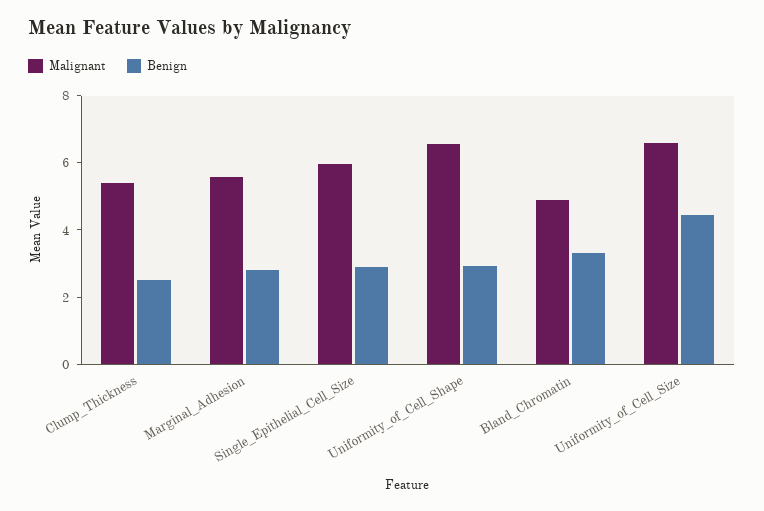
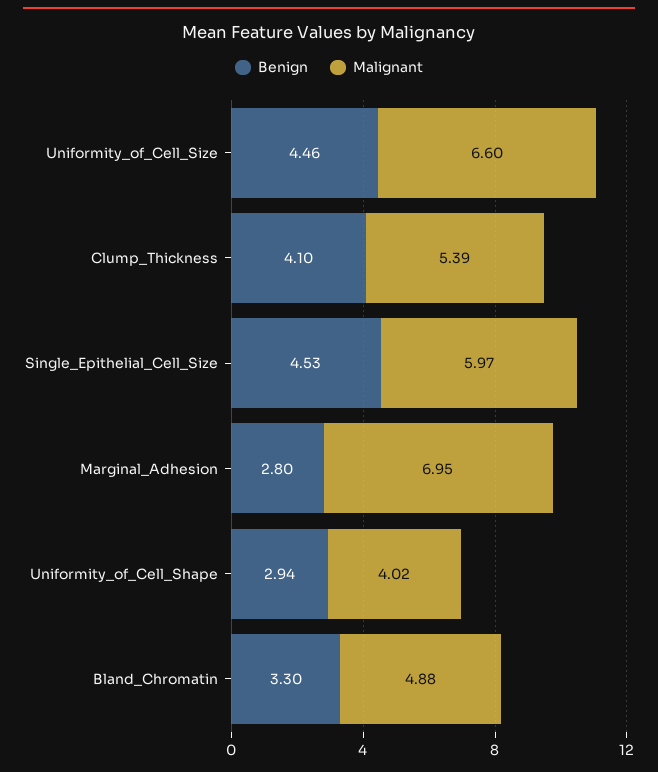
  {
    "Malignant": {
      "Clump_Thickness": 5.39,
-     "Marginal_Adhesion": 5.5,
+     "Marginal_Adhesion": 6.95,
      "Single_Epithelial_Cell_Size": 5.97,
-     "Uniformity_of_Cell_Shape": 6.5,
+     "Uniformity_of_Cell_Shape": 4.02,
      "Bland_Chromatin": 4.88,
      "Uniformity_of_Cell_Size": 6.6
    },
    "Benign": {
-     "Clump_Thickness": 2.5,
+     "Clump_Thickness": 4.1,
      "Marginal_Adhesion": 2.8,
-     "Single_Epithelial_Cell_Size": 3,
+     "Single_Epithelial_Cell_Size": 4.53,
      "Uniformity_of_Cell_Shape": 2.94,
      "Bland_Chromatin": 3.3,
      "Uniformity_of_Cell_Size": 4.46
    }
  }

